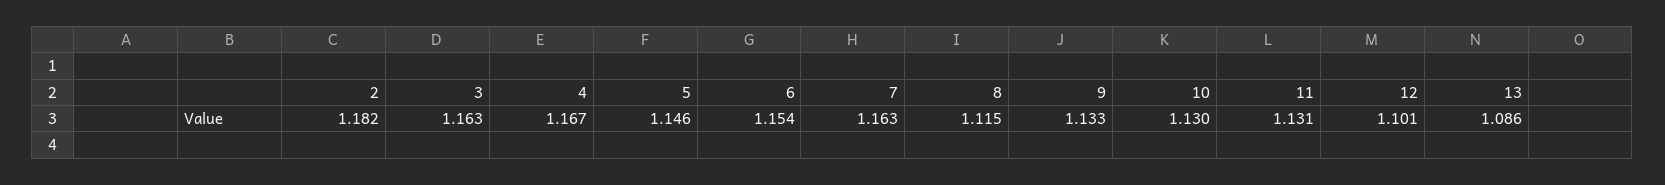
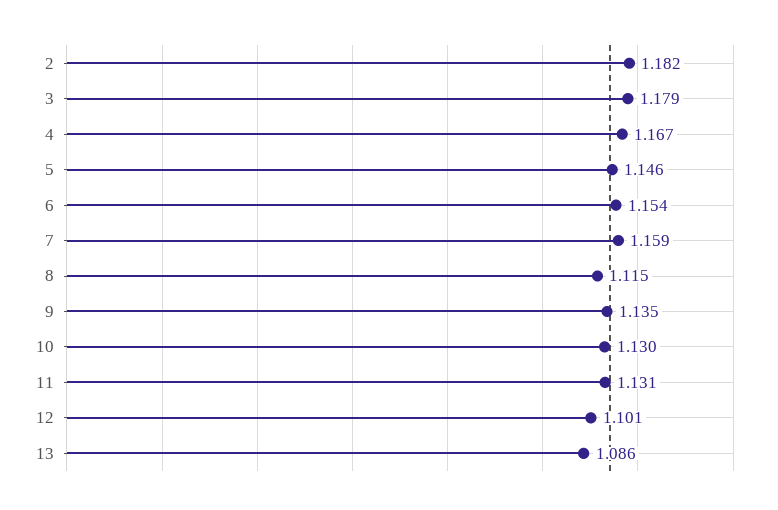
  {
    "2": 1.182,
-   "3": 1.163,
+   "3": 1.179,
    "4": 1.167,
    "5": 1.146,
    "6": 1.154,
-   "7": 1.163,
+   "7": 1.159,
    "8": 1.115,
-   "9": 1.133,
+   "9": 1.135,
    "10": 1.13,
    "11": 1.131,
    "12": 1.101,
    "13": 1.086
  }

